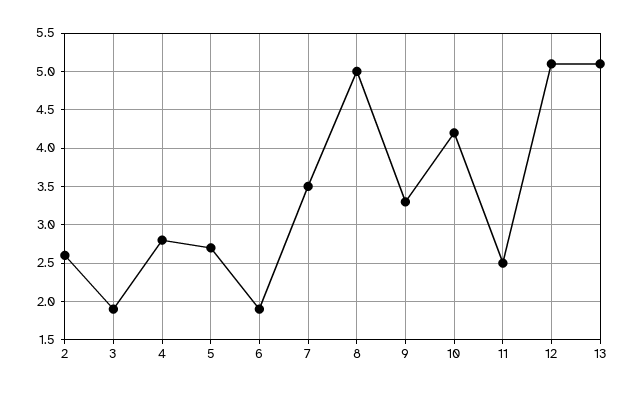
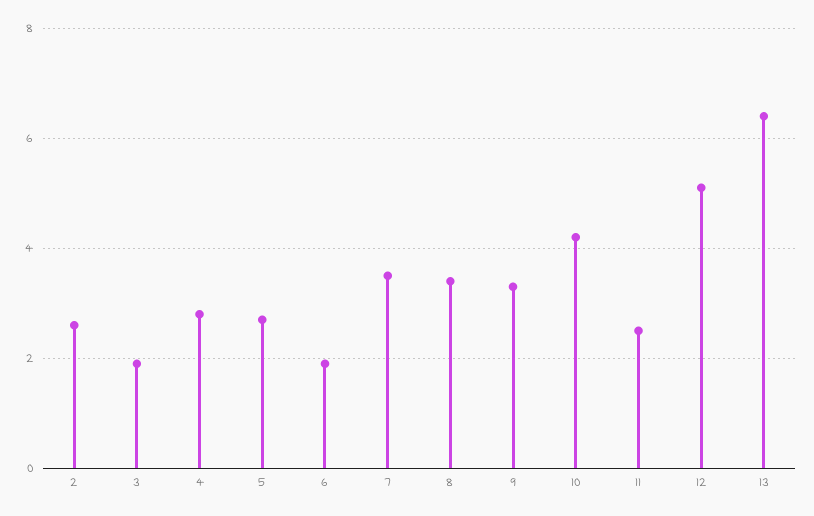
  {
    "2": 2.6,
    "3": 1.9,
    "4": 2.8,
    "5": 2.7,
    "6": 1.9,
    "7": 3.5,
-   "8": 5,
+   "8": 3.5,
    "9": 3.3,
    "10": 4.2,
    "11": 2.5,
    "12": 5.1,
-   "13": 5.1
+   "13": 6.5
  }

